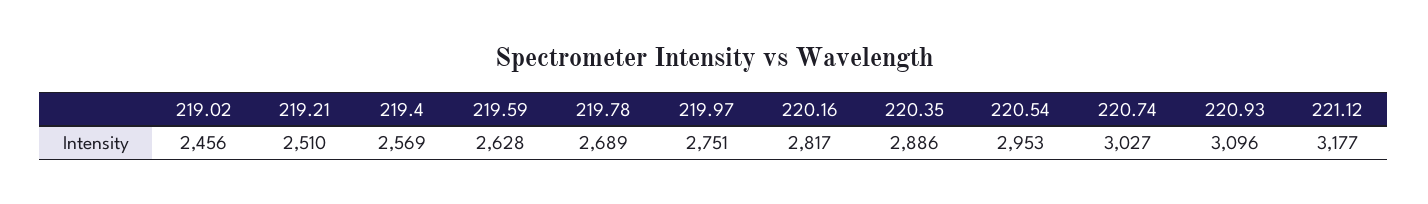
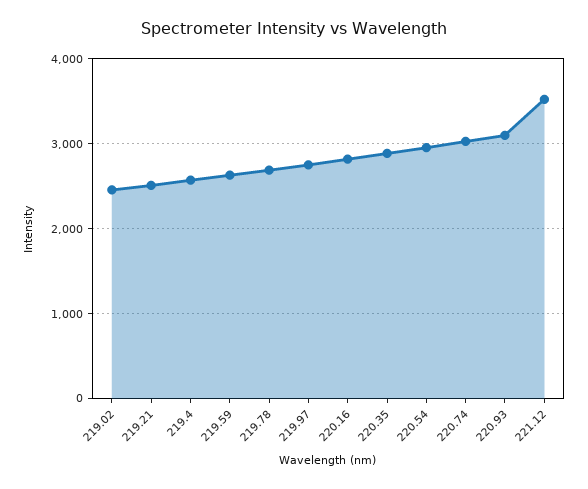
  {
    "219.02": 2456,
    "219.21": 2510,
    "219.4": 2569,
    "219.59": 2628,
    "219.78": 2689,
    "219.97": 2751,
    "220.16": 2817,
    "220.35": 2886,
    "220.54": 2953,
    "220.74": 3027,
    "220.93": 3096,
-   "221.12": 3177
+   "221.12": 3500
  }

